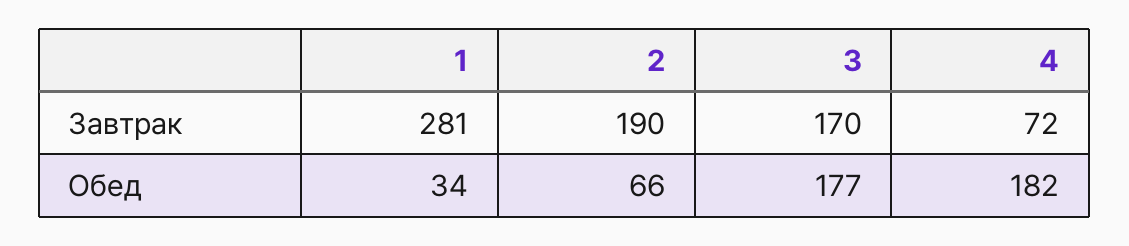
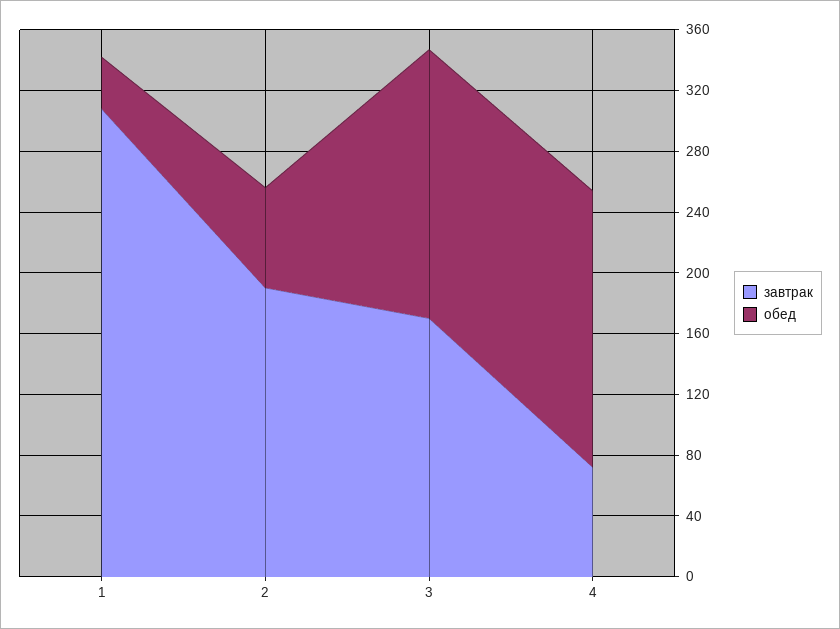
  {
    "Завтрак": {
-     "1": 281,
+     "1": 310,
      "2": 190,
      "3": 170,
      "4": 72
    },
    "Обед": {
      "1": 34,
      "2": 66,
      "3": 177,
      "4": 182
    }
  }

